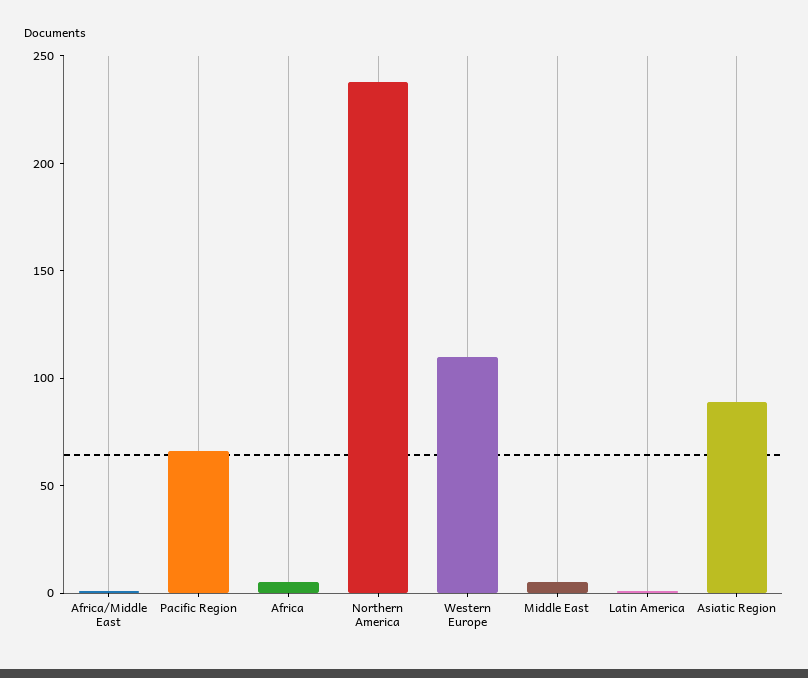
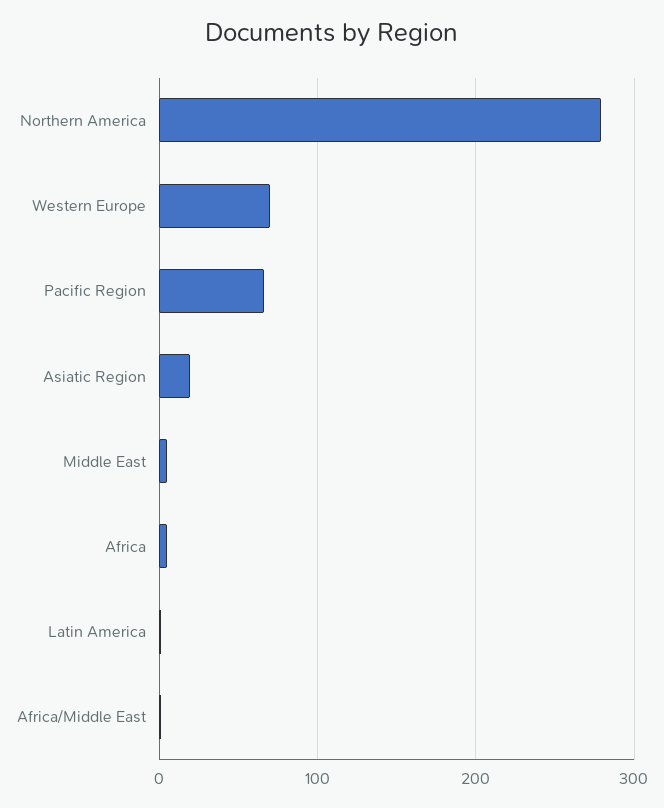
  {
    "Africa/Middle East": 0,
    "Pacific Region": 70,
    "Africa": 10,
-   "Northern America": 240,
+   "Northern America": 280,
-   "Western Europe": 110,
+   "Western Europe": 70,
    "Middle East": 10,
    "Latin America": 0,
-   "Asiatic Region": 90
+   "Asiatic Region": 20
  }

